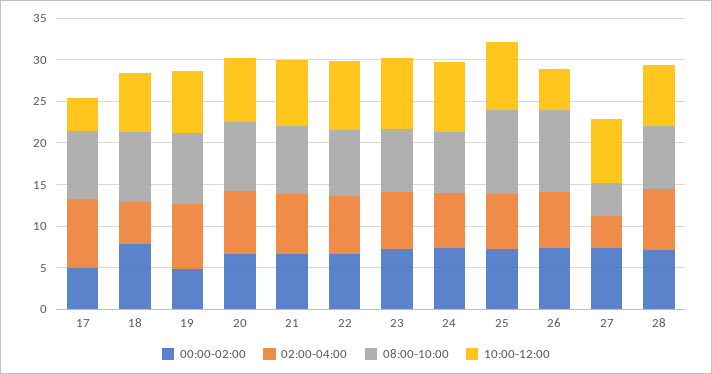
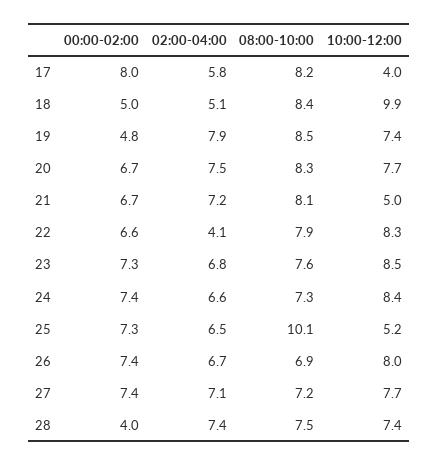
  {
    "00:00-02:00": {
-     "17": 5,
+     "17": 8,
-     "18": 8,
+     "18": 5,
      "19": 4.8,
      "20": 6.7,
      "21": 6.7,
      "22": 6.6,
      "23": 7.3,
      "24": 7.4,
      "25": 7.3,
      "26": 7.4,
      "27": 7.4,
-     "28": 7
+     "28": 4
    },
    "02:00-04:00": {
-     "17": 8,
+     "17": 5.8,
      "18": 5.1,
      "19": 7.9,
      "20": 7.5,
      "21": 7.2,
-     "22": 7,
+     "22": 4.1,
      "23": 6.8,
      "24": 6.6,
      "25": 6.5,
      "26": 6.7,
-     "27": 4,
+     "27": 7.1,
      "28": 7.4
    },
    "08:00-10:00": {
      "17": 8.2,
      "18": 8.4,
      "19": 8.5,
      "20": 8.3,
      "21": 8.1,
      "22": 7.9,
      "23": 7.6,
      "24": 7.3,
      "25": 10.1,
-     "26": 10,
+     "26": 6.9,
-     "27": 4,
+     "27": 7.2,
      "28": 7.5
    },
    "10:00-12:00": {
      "17": 4,
-     "18": 7,
+     "18": 9.9,
      "19": 7.4,
      "20": 7.7,
-     "21": 8,
+     "21": 5,
      "22": 8.3,
      "23": 8.5,
      "24": 8.4,
-     "25": 8,
+     "25": 5.2,
-     "26": 5,
+     "26": 8,
      "27": 7.7,
      "28": 7.4
    }
  }

